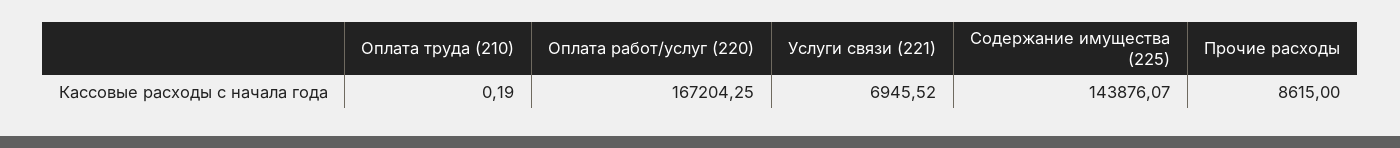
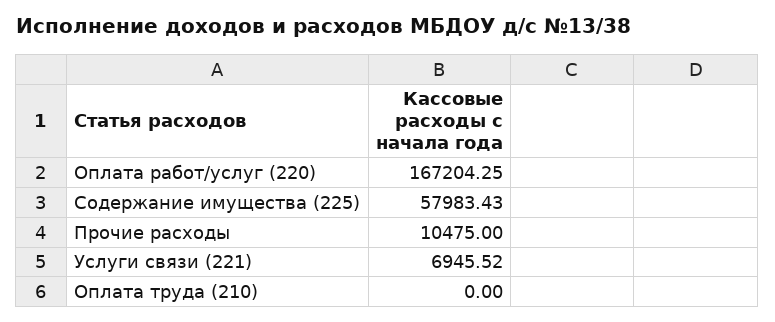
  {
-   "Оплата труда (210)": 0.19,
+   "Оплата труда (210)": 0,
    "Оплата работ/услуг (220)": 167204.25,
    "Услуги связи (221)": 6945.52,
-   "Содержание имущества (225)": 143876.07,
+   "Содержание имущества (225)": 57983.43,
-   "Прочие расходы": 8615
+   "Прочие расходы": 10475
  }

